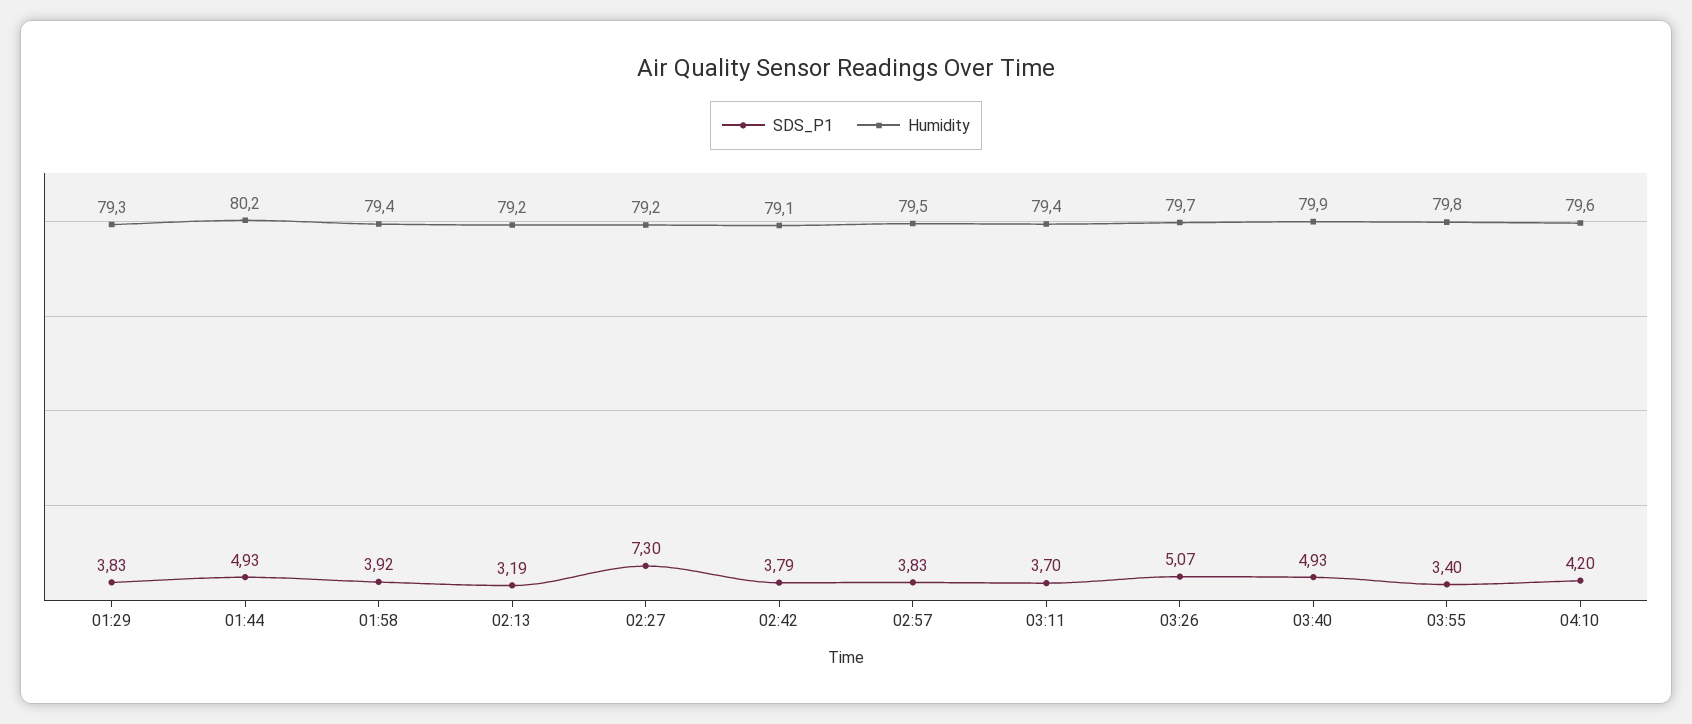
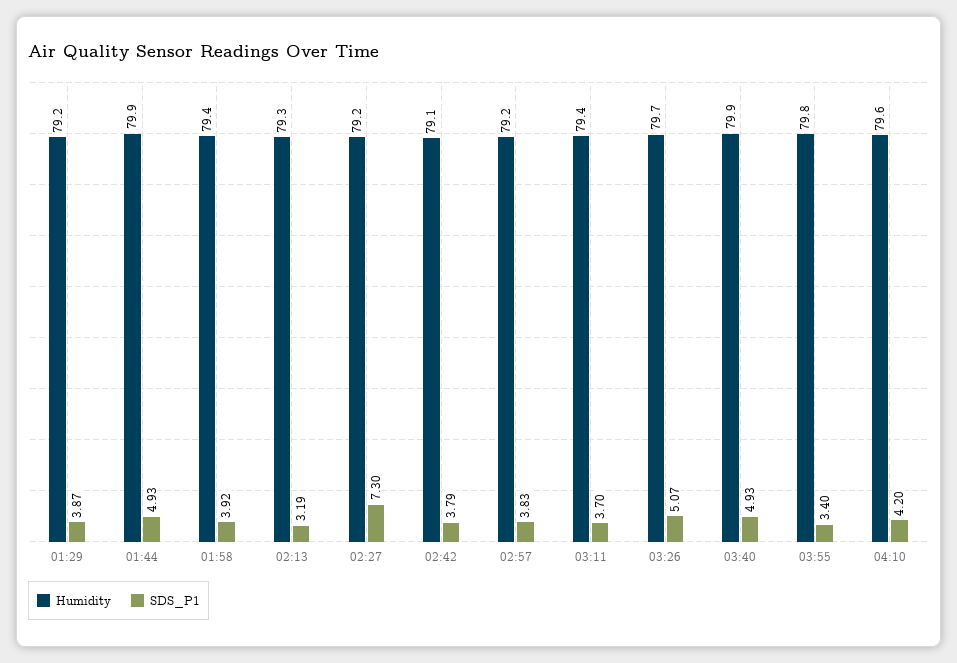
  {
    "SDS_P1": {
-     "01:29": 3.83,
+     "01:29": 3.87,
      "01:44": 4.93,
      "01:58": 3.92,
      "02:13": 3.19,
      "02:27": 7.3,
      "02:42": 3.79,
      "02:57": 3.83,
      "03:11": 3.7,
      "03:26": 5.07,
      "03:40": 4.93,
      "03:55": 3.4,
      "04:10": 4.2
    },
    "Humidity": {
-     "01:29": 79.3,
+     "01:29": 79.2,
-     "01:44": 80.2,
+     "01:44": 79.9,
      "01:58": 79.4,
-     "02:13": 79.2,
+     "02:13": 79.3,
      "02:27": 79.2,
      "02:42": 79.1,
-     "02:57": 79.5,
+     "02:57": 79.2,
      "03:11": 79.4,
      "03:26": 79.7,
      "03:40": 79.9,
      "03:55": 79.8,
      "04:10": 79.6
    }
  }

